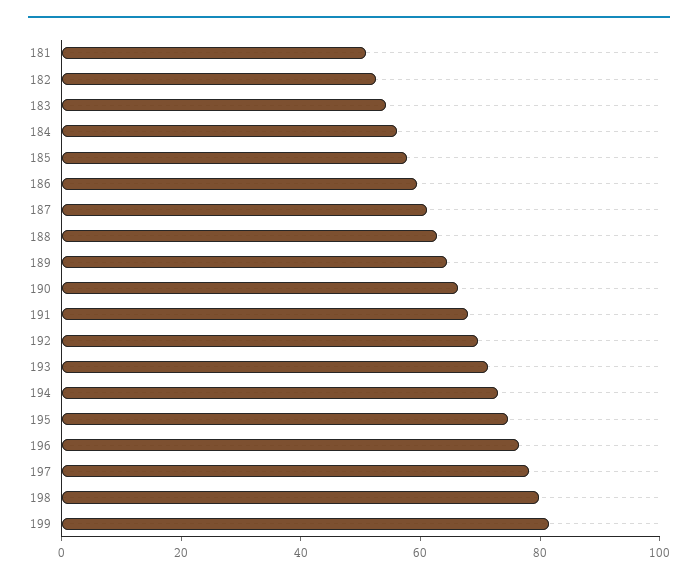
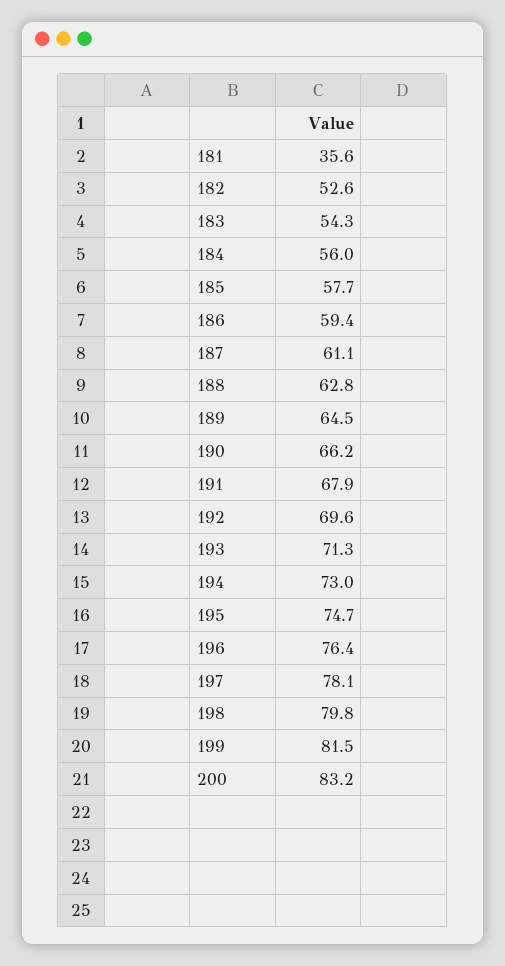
  {
-   "181": 50,
+   "181": 35.6,
    "182": 52.6,
    "183": 54.3,
    "184": 56,
    "185": 57.7,
    "186": 59.4,
    "187": 61.1,
    "188": 62.8,
    "189": 64.5,
    "190": 66.2,
    "191": 67.9,
    "192": 69.6,
    "193": 71.3,
    "194": 73,
    "195": 74.7,
    "196": 76.4,
    "197": 78.1,
    "198": 79.8,
-   "199": 81.5
+   "199": 81.5,
+   "200": 83.2
  }

